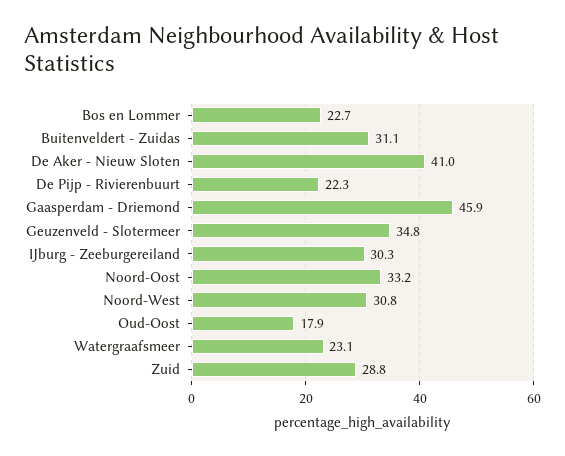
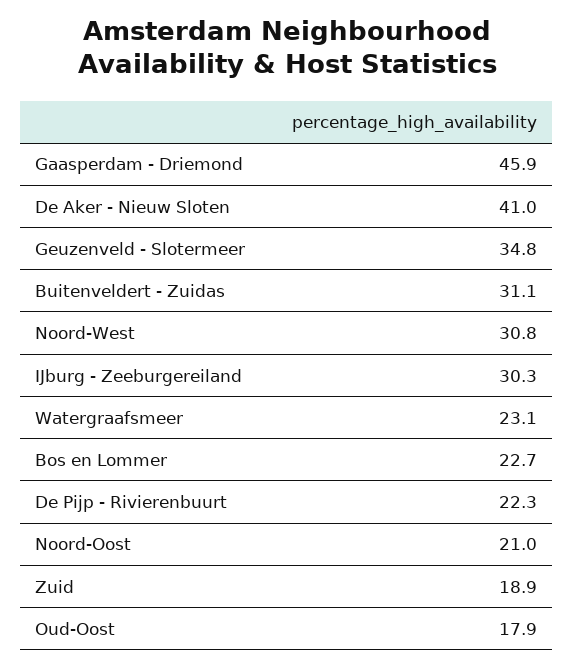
  {
    "Bos en Lommer": 22.7,
    "Buitenveldert - Zuidas": 31.1,
    "De Aker - Nieuw Sloten": 41,
    "De Pijp - Rivierenbuurt": 22.3,
    "Gaasperdam - Driemond": 45.9,
    "Geuzenveld - Slotermeer": 34.8,
    "IJburg - Zeeburgereiland": 30.3,
-   "Noord-Oost": 33.2,
+   "Noord-Oost": 21,
    "Noord-West": 30.8,
    "Oud-Oost": 17.9,
    "Watergraafsmeer": 23.1,
-   "Zuid": 28.8
+   "Zuid": 18.9
  }

